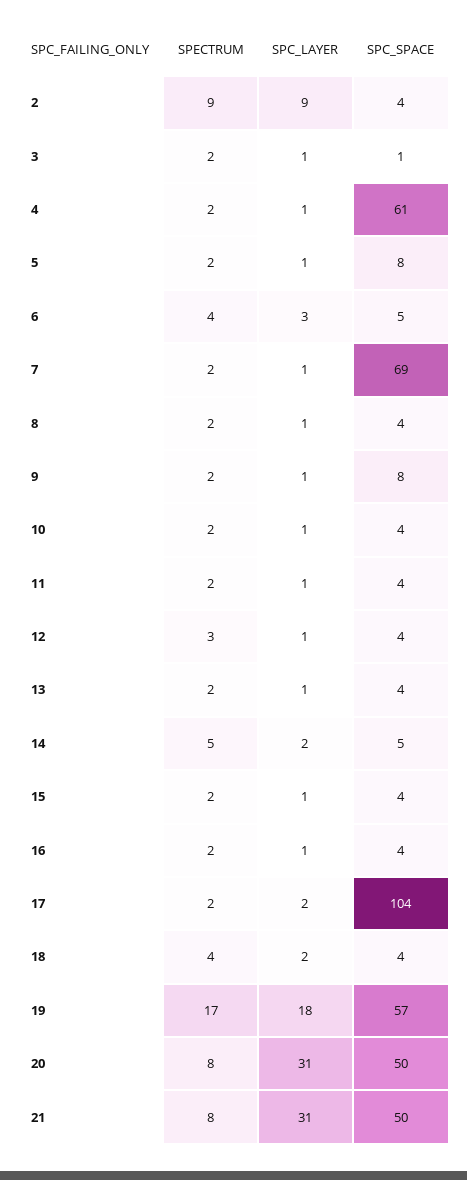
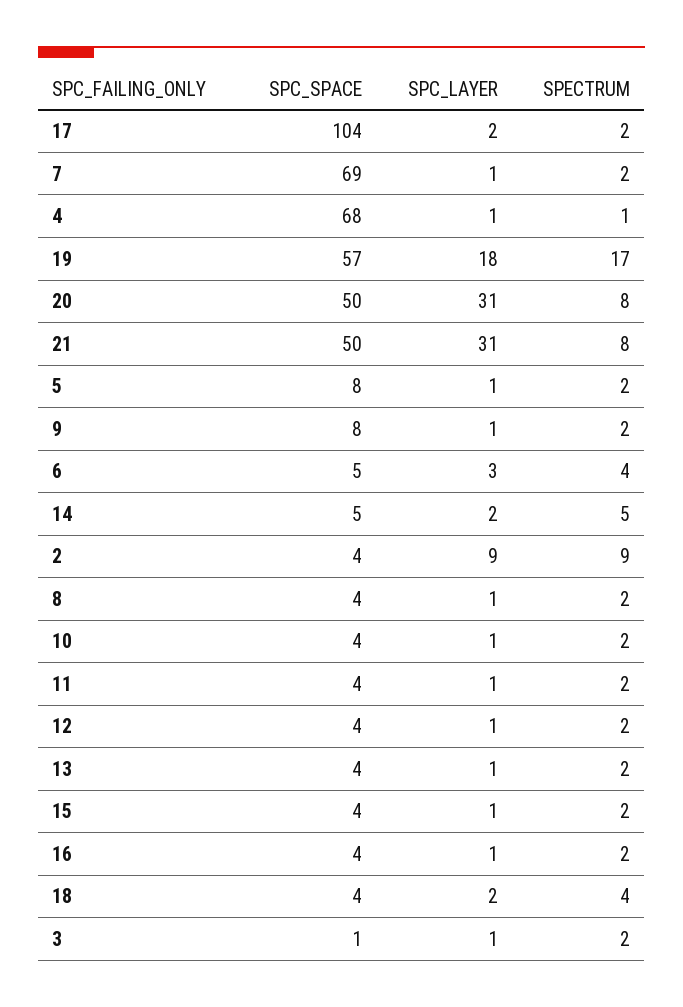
  {
    "SPECTRUM": {
      "2": 9,
      "3": 2,
-     "4": 2,
+     "4": 1,
      "5": 2,
      "6": 4,
      "7": 2,
      "8": 2,
      "9": 2,
      "10": 2,
      "11": 2,
-     "12": 3,
+     "12": 2,
      "13": 2,
      "14": 5,
      "15": 2,
      "16": 2,
      "17": 2,
      "18": 4,
      "19": 17,
      "20": 8,
      "21": 8
    },
    "SPC_LAYER": {
      "2": 9,
      "3": 1,
      "4": 1,
      "5": 1,
      "6": 3,
      "7": 1,
      "8": 1,
      "9": 1,
      "10": 1,
      "11": 1,
      "12": 1,
      "13": 1,
      "14": 2,
      "15": 1,
      "16": 1,
      "17": 2,
      "18": 2,
      "19": 18,
      "20": 31,
      "21": 31
    },
    "SPC_SPACE": {
      "2": 4,
      "3": 1,
-     "4": 61,
+     "4": 68,
      "5": 8,
      "6": 5,
      "7": 69,
      "8": 4,
      "9": 8,
      "10": 4,
      "11": 4,
      "12": 4,
      "13": 4,
      "14": 5,
      "15": 4,
      "16": 4,
      "17": 104,
      "18": 4,
      "19": 57,
      "20": 50,
      "21": 50
    }
  }

